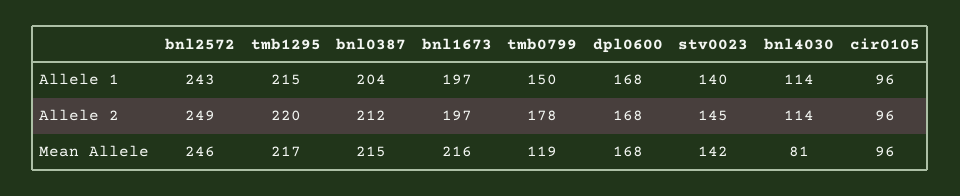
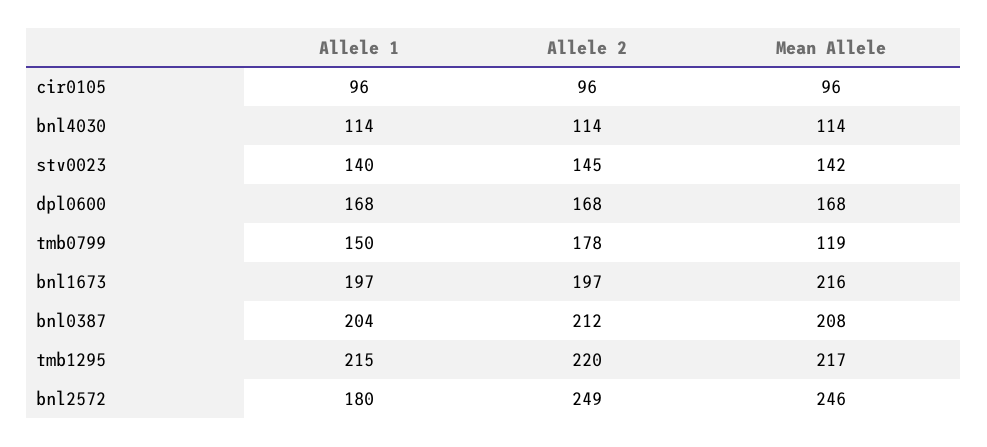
  {
    "bnl2572": {
-     "Allele 1": 243,
+     "Allele 1": 180,
      "Allele 2": 249,
      "Mean Allele": 246
    },
    "tmb1295": {
      "Allele 1": 215,
      "Allele 2": 220,
      "Mean Allele": 217
    },
    "bnl0387": {
      "Allele 1": 204,
      "Allele 2": 212,
-     "Mean Allele": 215
+     "Mean Allele": 208
    },
    "bnl1673": {
      "Allele 1": 197,
      "Allele 2": 197,
      "Mean Allele": 216
    },
    "tmb0799": {
      "Allele 1": 150,
      "Allele 2": 178,
      "Mean Allele": 119
    },
    "dpl0600": {
      "Allele 1": 168,
      "Allele 2": 168,
      "Mean Allele": 168
    },
    "stv0023": {
      "Allele 1": 140,
      "Allele 2": 145,
      "Mean Allele": 142
    },
    "bnl4030": {
      "Allele 1": 114,
      "Allele 2": 114,
-     "Mean Allele": 81
+     "Mean Allele": 114
    },
    "cir0105": {
      "Allele 1": 96,
      "Allele 2": 96,
      "Mean Allele": 96
    }
  }

